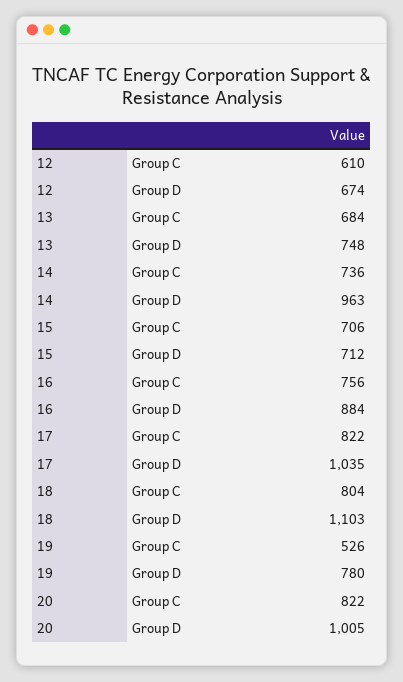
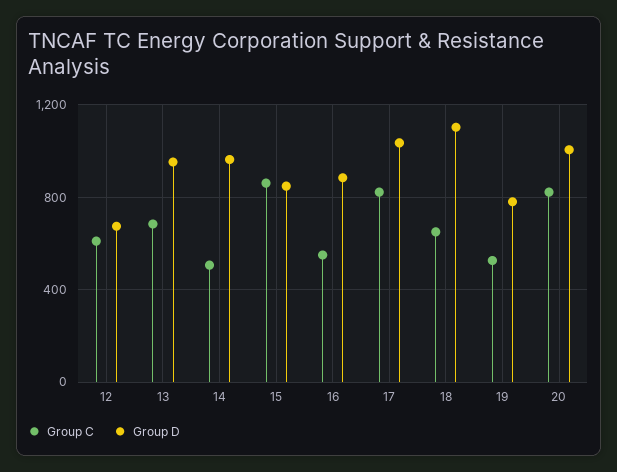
  {
    "Group C": {
      "12": 610,
      "13": 684,
-     "14": 736,
+     "14": 500,
-     "15": 706,
+     "15": 850,
-     "16": 756,
+     "16": 550,
      "17": 822,
-     "18": 804,
+     "18": 650,
      "19": 526,
      "20": 822
    },
    "Group D": {
      "12": 674,
-     "13": 748,
+     "13": 950,
      "14": 963,
-     "15": 712,
+     "15": 850,
      "16": 884,
      "17": 1035,
      "18": 1103,
      "19": 780,
      "20": 1005
    }
  }

